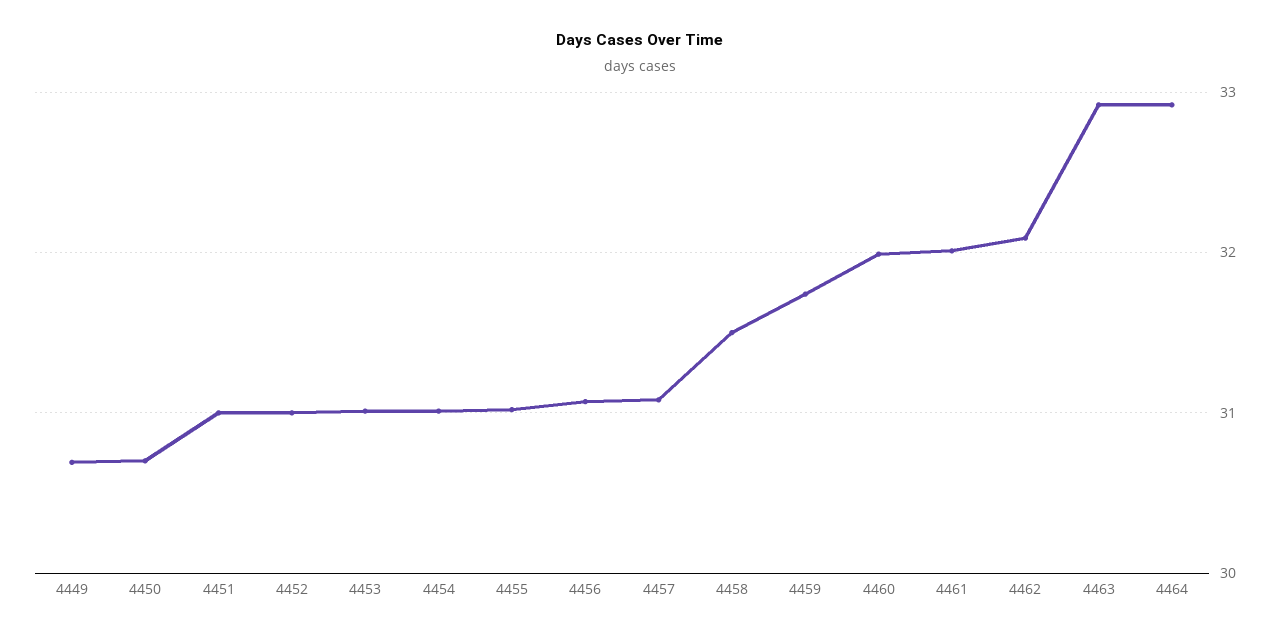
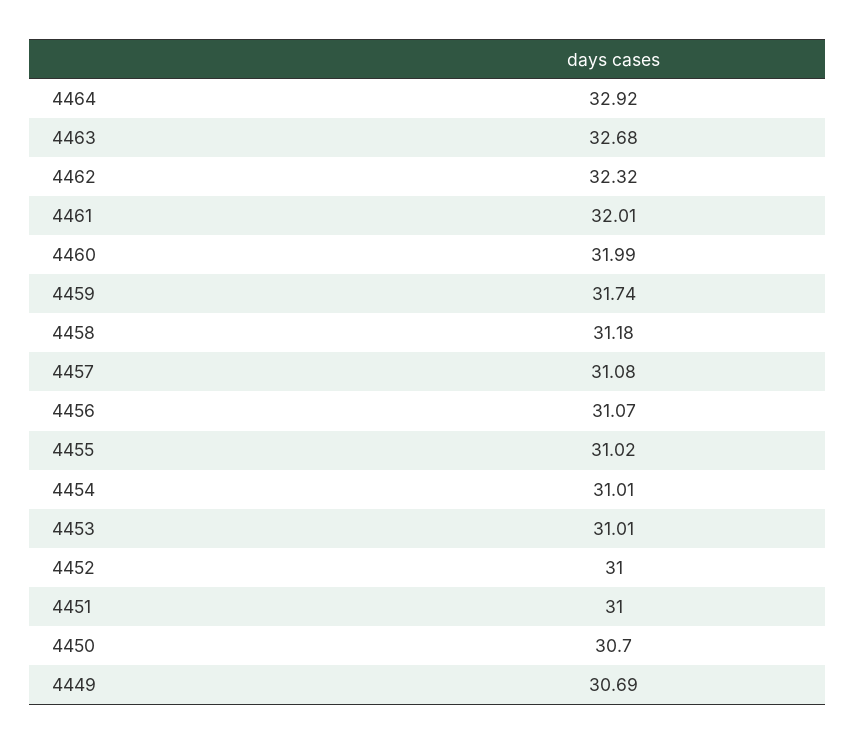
  {
    "4449": 30.69,
    "4450": 30.7,
    "4451": 31,
    "4452": 31,
    "4453": 31.01,
    "4454": 31.01,
    "4455": 31.02,
    "4456": 31.07,
    "4457": 31.08,
-   "4458": 31.5,
+   "4458": 31.18,
    "4459": 31.74,
    "4460": 31.99,
    "4461": 32.01,
-   "4462": 32.1,
+   "4462": 32.32,
-   "4463": 32.9,
+   "4463": 32.68,
    "4464": 32.92
  }

